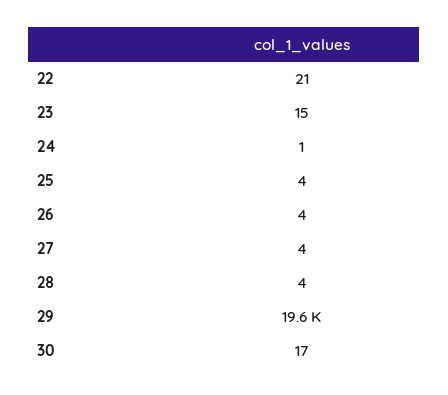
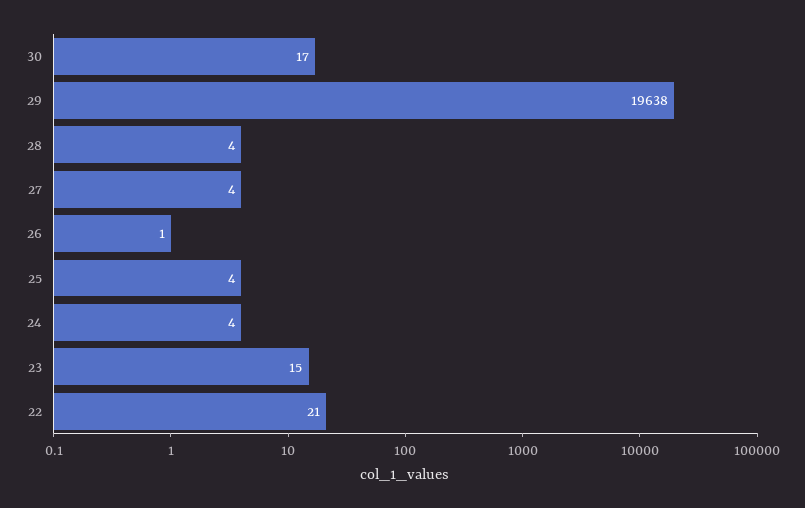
  {
    "22": 21,
    "23": 15,
-   "24": 1,
+   "24": 4,
    "25": 4,
-   "26": 4,
+   "26": 1,
    "27": 4,
    "28": 4,
    "29": 19638,
    "30": 17
  }

